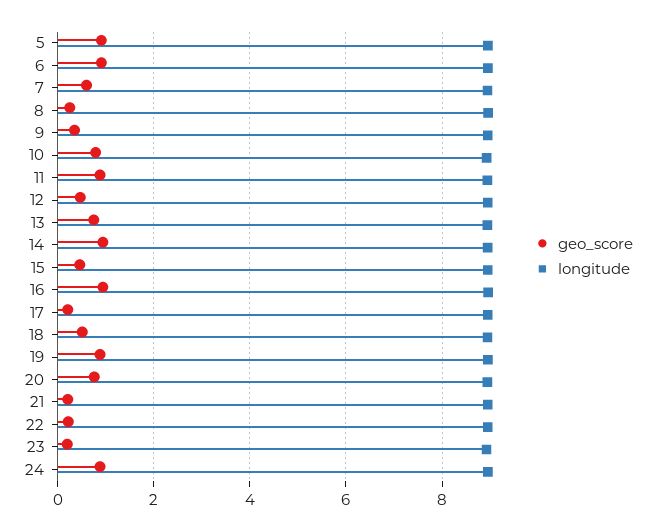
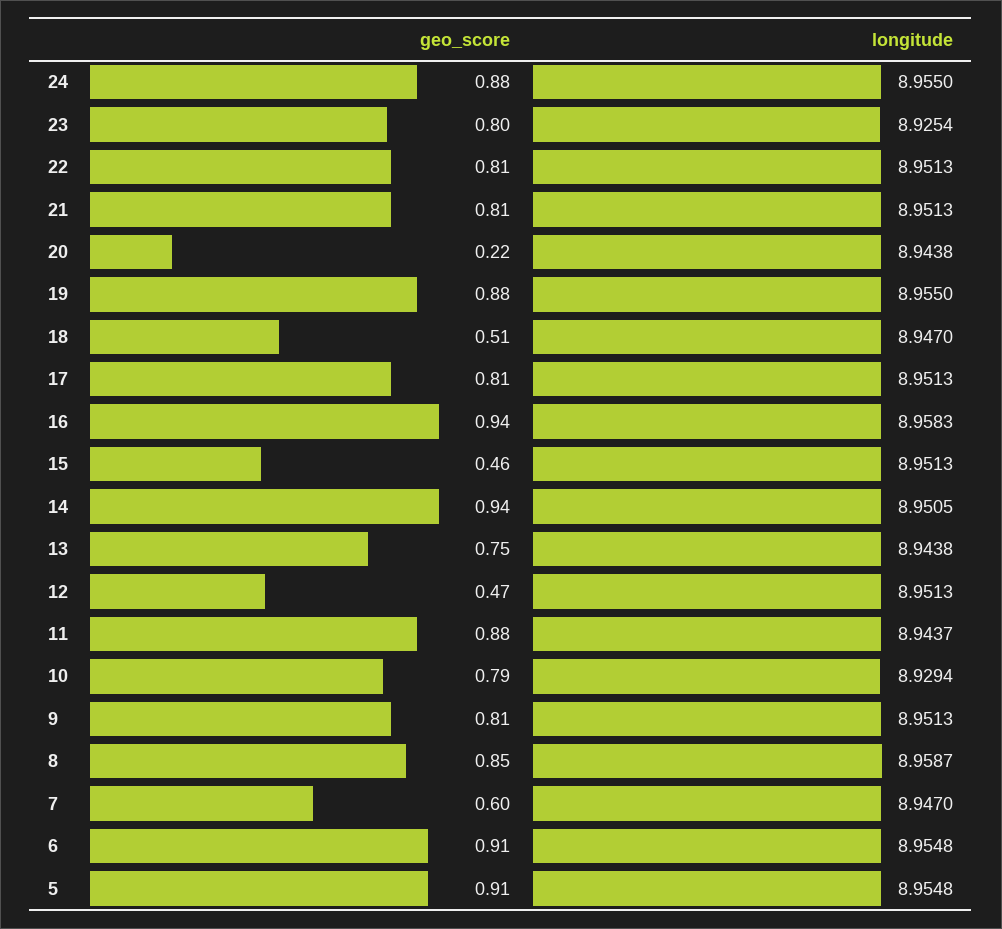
  {
    "geo_score": {
      "5": 0.91,
      "6": 0.91,
      "7": 0.6,
-     "8": 0.2,
+     "8": 0.85,
-     "9": 0.4,
+     "9": 0.81,
      "10": 0.79,
      "11": 0.88,
      "12": 0.47,
      "13": 0.75,
      "14": 0.94,
      "15": 0.46,
      "16": 0.94,
-     "17": 0.2,
+     "17": 0.81,
      "18": 0.51,
      "19": 0.88,
-     "20": 0.8,
+     "20": 0.22,
-     "21": 0.2,
+     "21": 0.81,
-     "22": 0.2,
+     "22": 0.81,
-     "23": 0.2,
+     "23": 0.8,
      "24": 0.88
    },
    "longitude": {
      "5": 8.9548,
      "6": 8.9548,
      "7": 8.947,
      "8": 8.9587,
      "9": 8.9513,
      "10": 8.9294,
      "11": 8.9437,
      "12": 8.9513,
      "13": 8.9438,
      "14": 8.9505,
      "15": 8.9513,
      "16": 8.9583,
      "17": 8.9513,
      "18": 8.947,
      "19": 8.955,
      "20": 8.9438,
      "21": 8.9513,
      "22": 8.9513,
      "23": 8.9254,
      "24": 8.955
    }
  }

